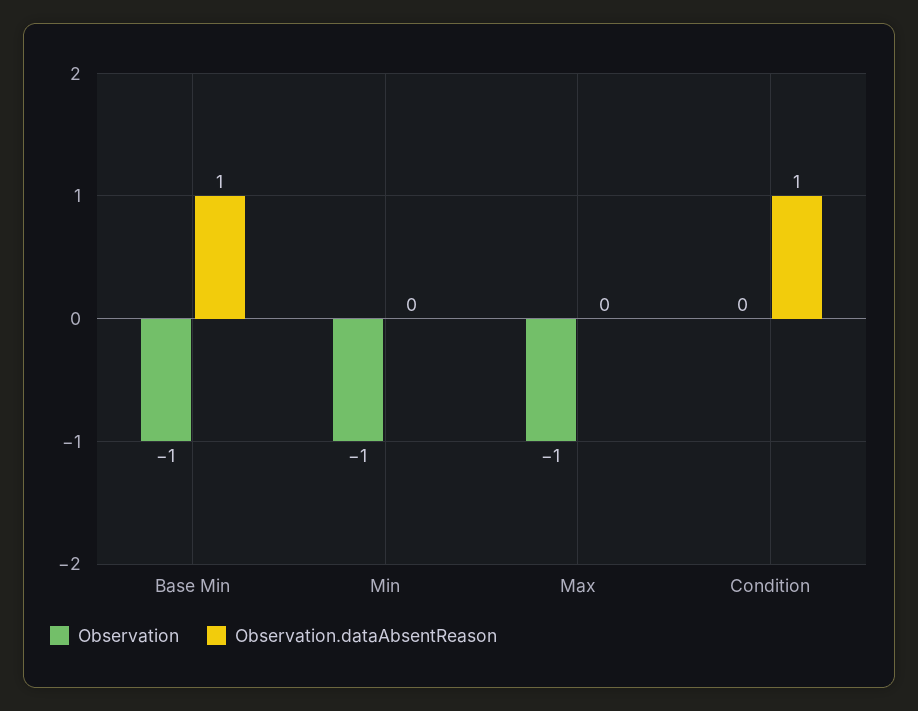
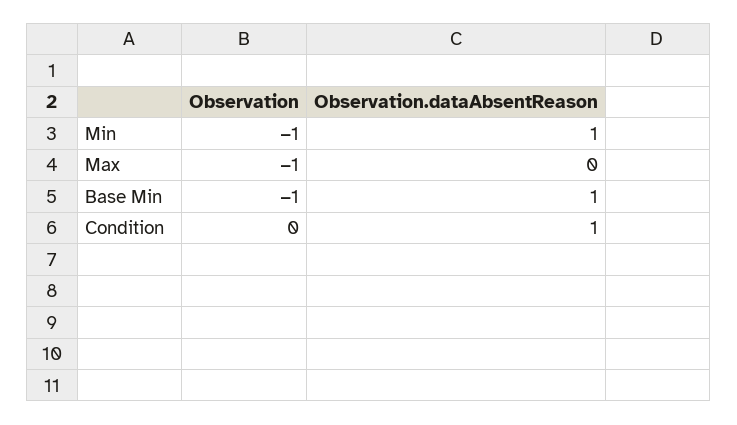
  {
    "Observation": {
      "Base Min": -1,
      "Min": -1,
      "Max": -1,
      "Condition": 0
    },
    "Observation.dataAbsentReason": {
      "Base Min": 1,
-     "Min": 0,
+     "Min": 1,
      "Max": 0,
      "Condition": 1
    }
  }

